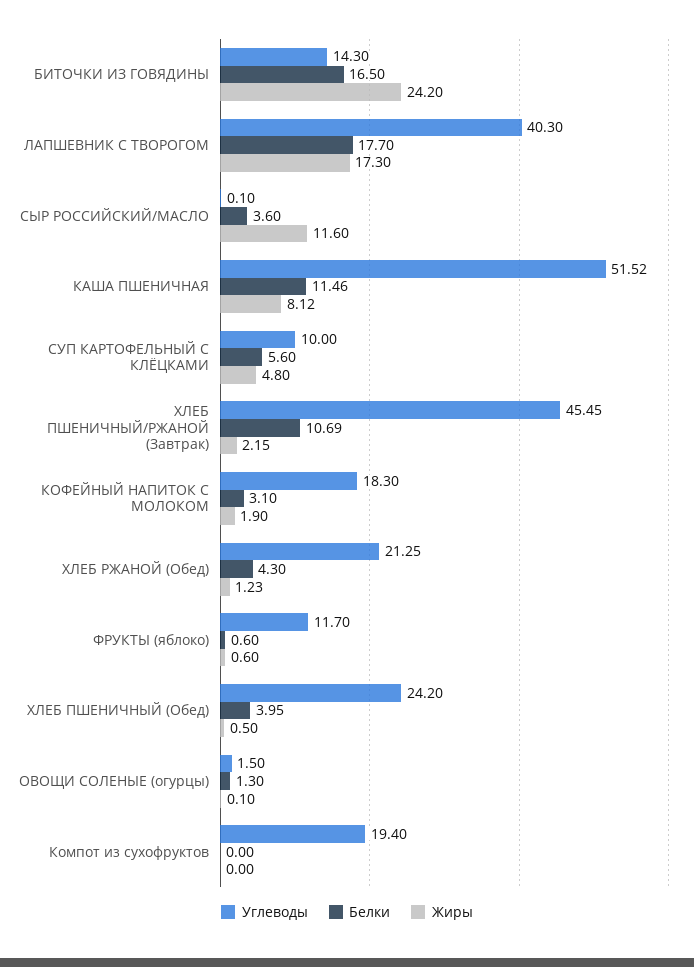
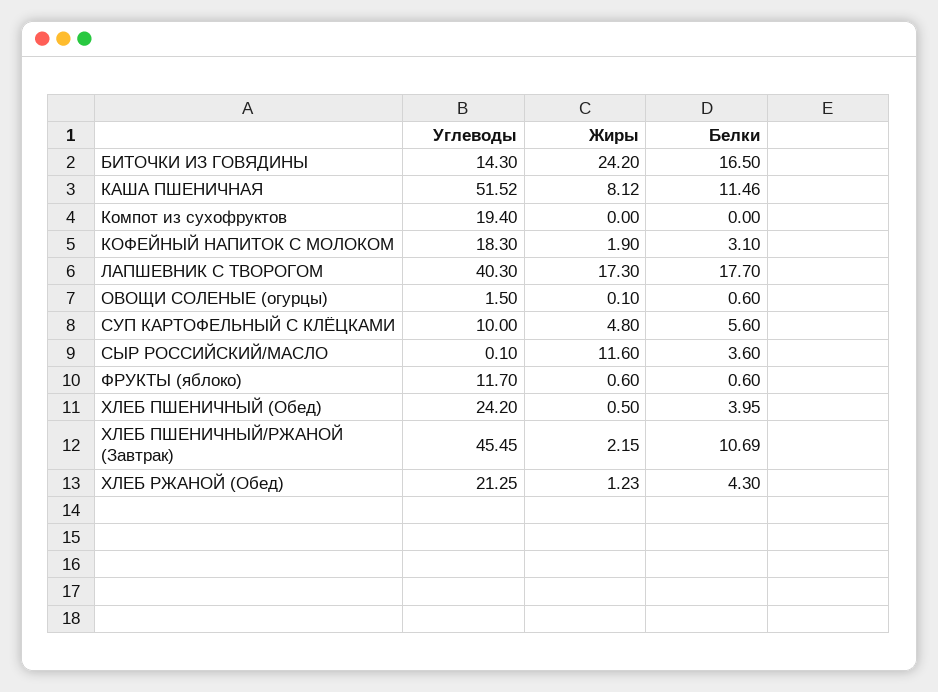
  {
    "Углеводы": {
      "БИТОЧКИ ИЗ ГОВЯДИНЫ": 14.3,
      "ЛАПШЕВНИК С ТВОРОГОМ": 40.3,
      "СЫР РОССИЙСКИЙ/МАСЛО": 0.1,
      "КАША ПШЕНИЧНАЯ": 51.52,
      "СУП КАРТОФЕЛЬНЫЙ С КЛЁЦКАМИ": 10,
      "ХЛЕБ ПШЕНИЧНЫЙ/РЖАНОЙ (Завтрак)": 45.45,
      "КОФЕЙНЫЙ НАПИТОК С МОЛОКОМ": 18.3,
      "ХЛЕБ РЖАНОЙ (Обед)": 21.25,
      "ФРУКТЫ (яблоко)": 11.7,
      "ХЛЕБ ПШЕНИЧНЫЙ (Обед)": 24.2,
      "ОВОЩИ СОЛЕНЫЕ (огурцы)": 1.5,
      "Компот из сухофруктов": 19.4
    },
    "Белки": {
      "БИТОЧКИ ИЗ ГОВЯДИНЫ": 16.5,
      "ЛАПШЕВНИК С ТВОРОГОМ": 17.7,
      "СЫР РОССИЙСКИЙ/МАСЛО": 3.6,
      "КАША ПШЕНИЧНАЯ": 11.46,
      "СУП КАРТОФЕЛЬНЫЙ С КЛЁЦКАМИ": 5.6,
      "ХЛЕБ ПШЕНИЧНЫЙ/РЖАНОЙ (Завтрак)": 10.69,
      "КОФЕЙНЫЙ НАПИТОК С МОЛОКОМ": 3.1,
      "ХЛЕБ РЖАНОЙ (Обед)": 4.3,
      "ФРУКТЫ (яблоко)": 0.6,
      "ХЛЕБ ПШЕНИЧНЫЙ (Обед)": 3.95,
-     "ОВОЩИ СОЛЕНЫЕ (огурцы)": 1.3,
+     "ОВОЩИ СОЛЕНЫЕ (огурцы)": 0.6,
      "Компот из сухофруктов": 0
    },
    "Жиры": {
      "БИТОЧКИ ИЗ ГОВЯДИНЫ": 24.2,
      "ЛАПШЕВНИК С ТВОРОГОМ": 17.3,
      "СЫР РОССИЙСКИЙ/МАСЛО": 11.6,
      "КАША ПШЕНИЧНАЯ": 8.12,
      "СУП КАРТОФЕЛЬНЫЙ С КЛЁЦКАМИ": 4.8,
      "ХЛЕБ ПШЕНИЧНЫЙ/РЖАНОЙ (Завтрак)": 2.15,
      "КОФЕЙНЫЙ НАПИТОК С МОЛОКОМ": 1.9,
      "ХЛЕБ РЖАНОЙ (Обед)": 1.23,
      "ФРУКТЫ (яблоко)": 0.6,
      "ХЛЕБ ПШЕНИЧНЫЙ (Обед)": 0.5,
      "ОВОЩИ СОЛЕНЫЕ (огурцы)": 0.1,
      "Компот из сухофруктов": 0
    }
  }

